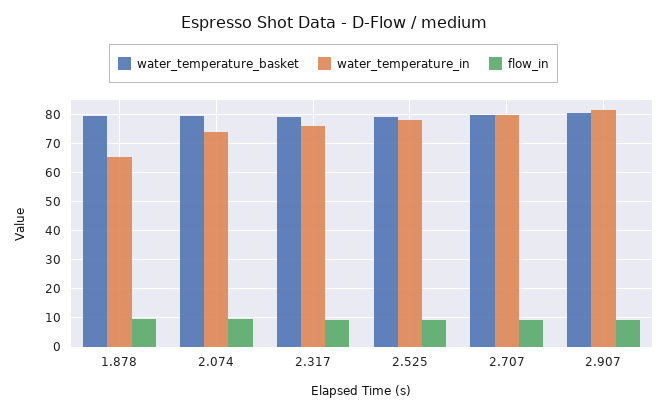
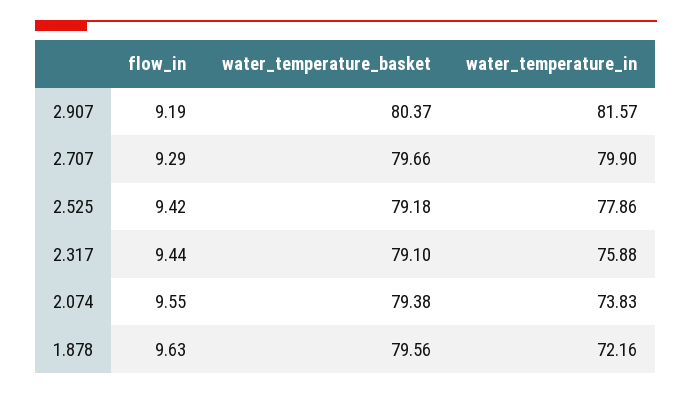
  {
    "water_temperature_basket": {
      "1.878": 79.56,
      "2.074": 79.38,
      "2.317": 79.1,
      "2.525": 79.18,
      "2.707": 79.66,
      "2.907": 80.37
    },
    "water_temperature_in": {
-     "1.878": 65,
+     "1.878": 72.16,
      "2.074": 73.83,
      "2.317": 75.88,
      "2.525": 77.86,
      "2.707": 79.9,
      "2.907": 81.57
    },
    "flow_in": {
      "1.878": 9.63,
      "2.074": 9.55,
      "2.317": 9.44,
      "2.525": 9.42,
      "2.707": 9.29,
      "2.907": 9.19
    }
  }

